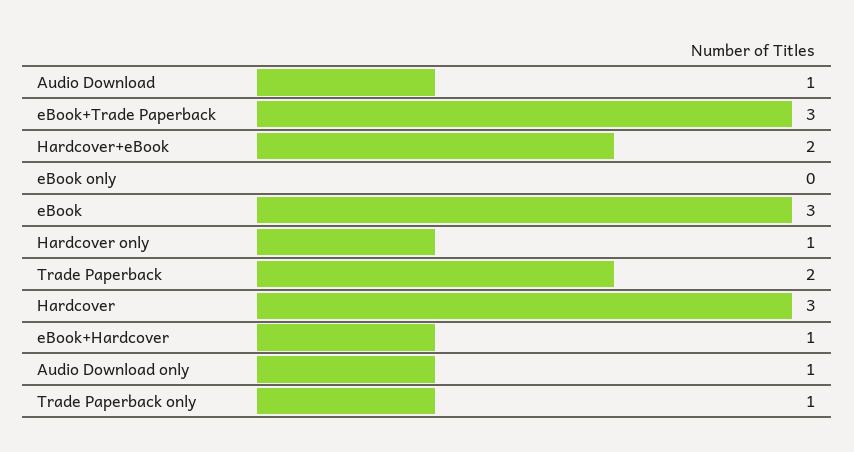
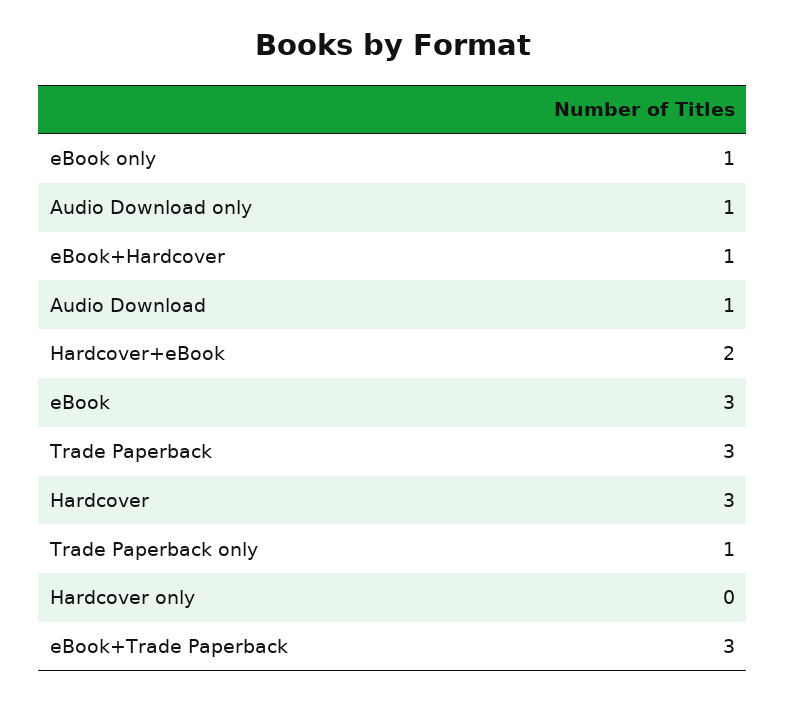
  {
    "Audio Download": 1,
    "eBook+Trade Paperback": 3,
    "Hardcover+eBook": 2,
-   "eBook only": 0,
+   "eBook only": 1,
    "eBook": 3,
-   "Hardcover only": 1,
+   "Hardcover only": 0,
-   "Trade Paperback": 2,
+   "Trade Paperback": 3,
    "Hardcover": 3,
    "eBook+Hardcover": 1,
    "Audio Download only": 1,
    "Trade Paperback only": 1
  }

